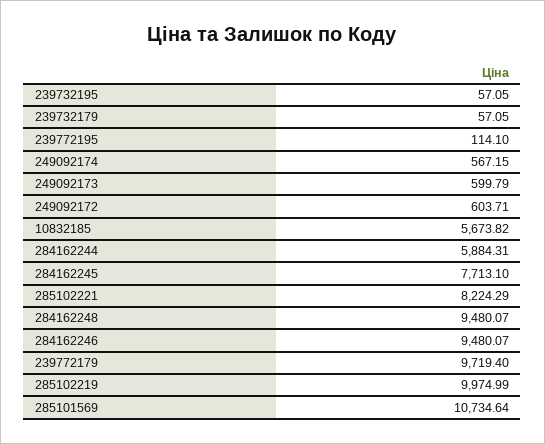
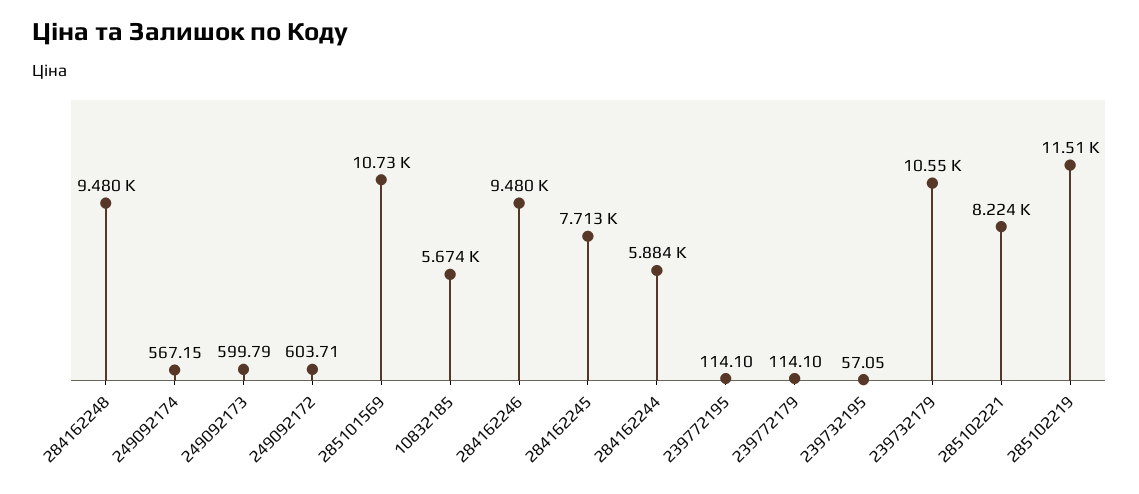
  {
    "239732195": 57.05,
-   "239732179": 57.05,
+   "239732179": 10550,
    "239772195": 114.1,
    "249092174": 567.15,
    "249092173": 599.79,
    "249092172": 603.71,
    "10832185": 5673.82,
    "284162244": 5884.31,
    "284162245": 7713.1,
    "285102221": 8224.29,
    "284162248": 9480.07,
    "284162246": 9480.07,
-   "239772179": 9719.4,
+   "239772179": 114.1,
-   "285102219": 9974.99,
+   "285102219": 11510,
    "285101569": 10734.64
  }

